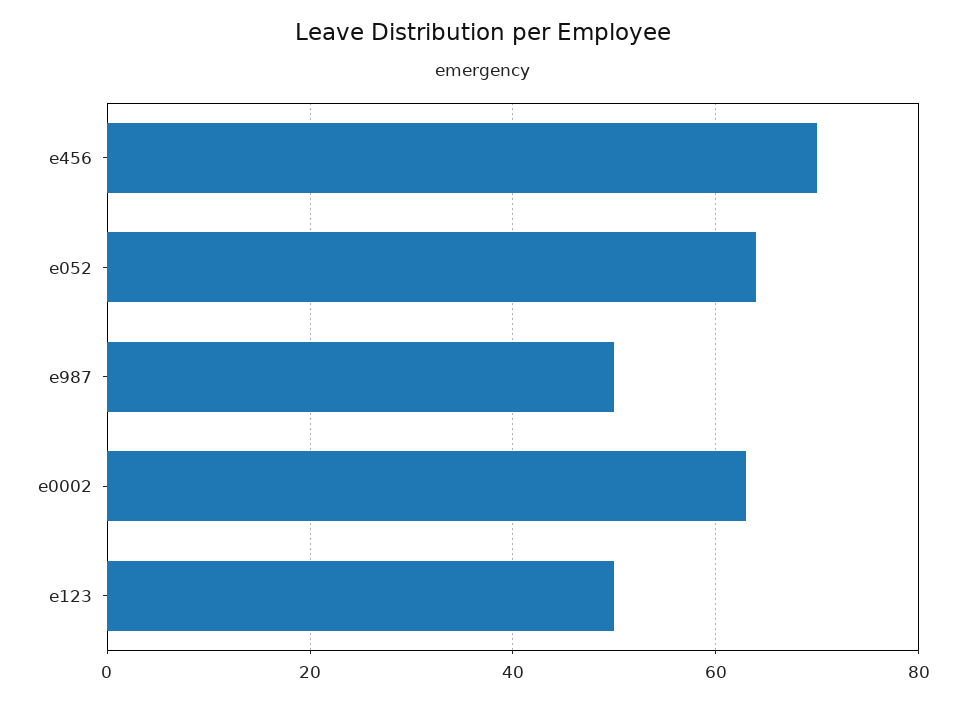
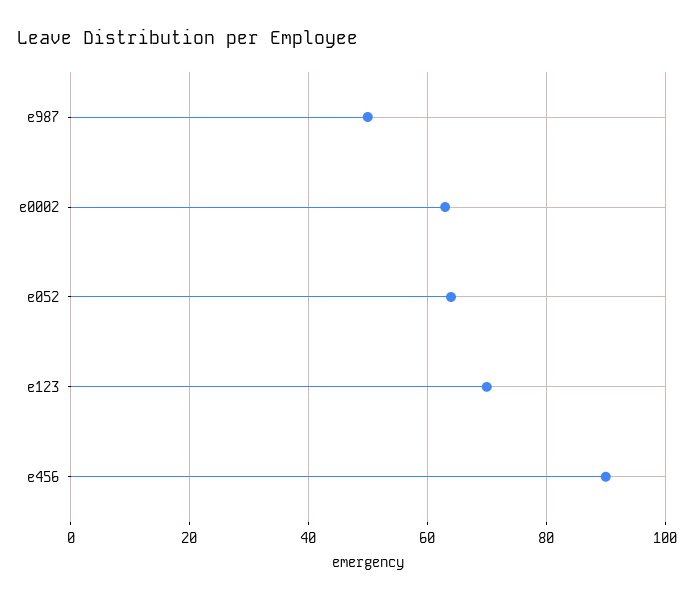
  {
-   "e456": 70,
+   "e456": 90,
    "e052": 65,
    "e987": 50,
    "e0002": 65,
-   "e123": 50
+   "e123": 70
  }

